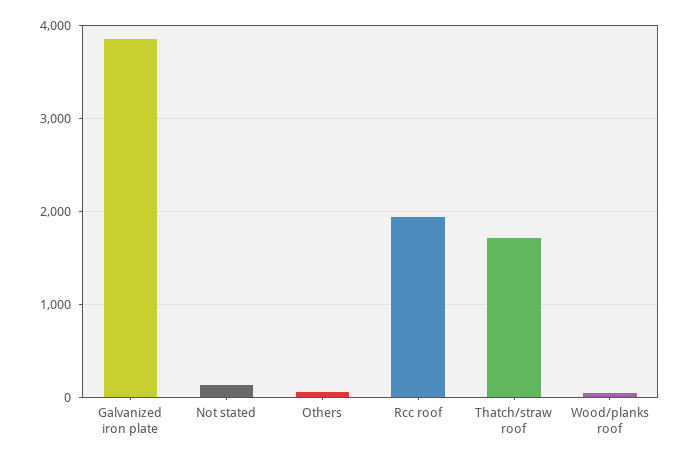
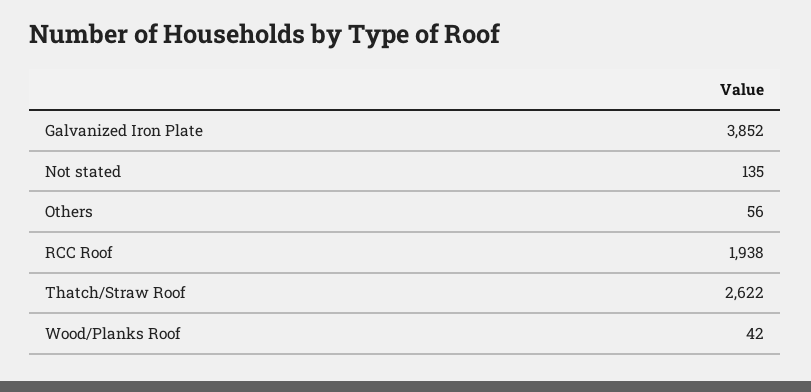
  {
    "Galvanized iron plate": 3852,
    "Not stated": 135,
    "Others": 56,
    "Rcc roof": 1938,
-   "Thatch/straw roof": 1700,
+   "Thatch/straw roof": 2622,
    "Wood/planks roof": 42
  }

